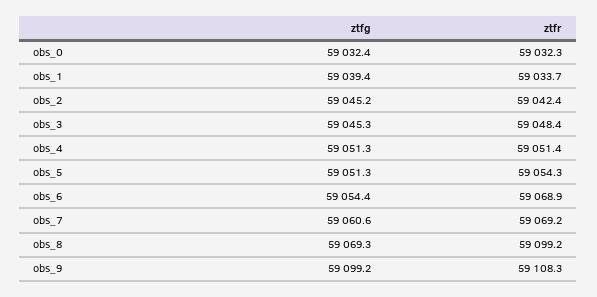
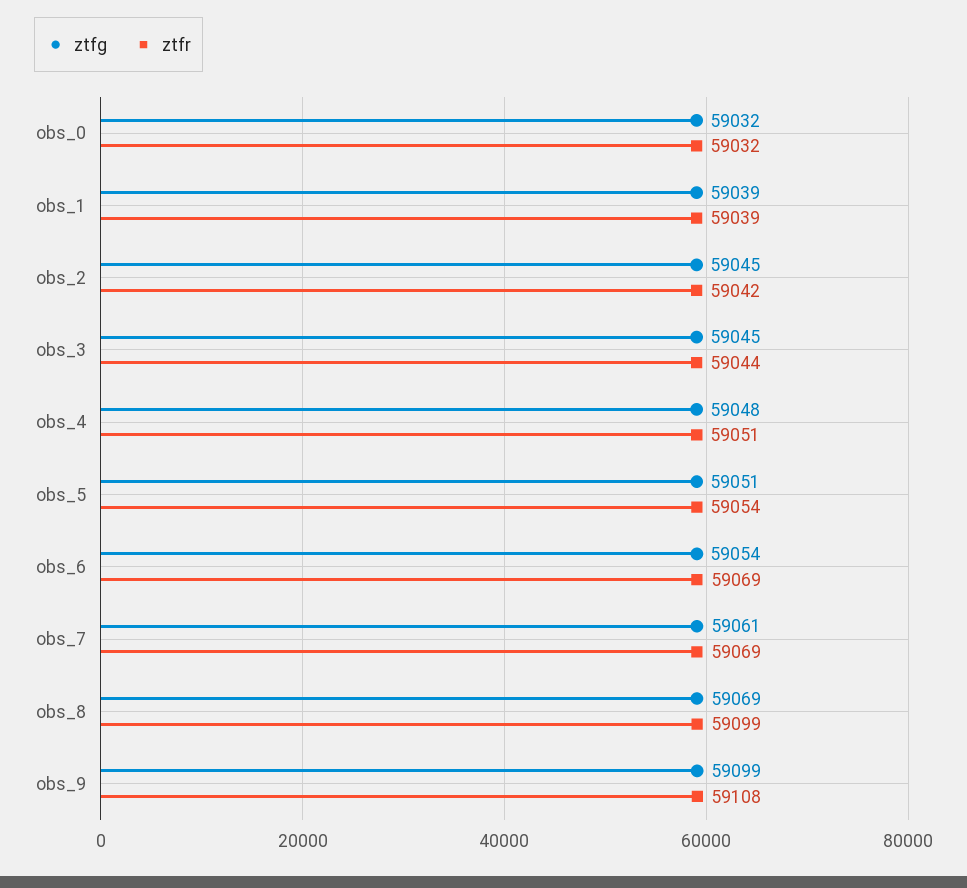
  {
    "ztfg": {
      "obs_0": 59032.4,
      "obs_1": 59039.4,
      "obs_2": 59045.2,
      "obs_3": 59045.3,
-     "obs_4": 59051.3,
+     "obs_4": 59048,
      "obs_5": 59051.3,
      "obs_6": 59054.4,
      "obs_7": 59060.6,
      "obs_8": 59069.3,
      "obs_9": 59099.2
    },
    "ztfr": {
      "obs_0": 59032.3,
-     "obs_1": 59033.7,
+     "obs_1": 59039,
      "obs_2": 59042.4,
-     "obs_3": 59048.4,
+     "obs_3": 59044,
      "obs_4": 59051.4,
      "obs_5": 59054.3,
      "obs_6": 59068.9,
      "obs_7": 59069.2,
      "obs_8": 59099.2,
      "obs_9": 59108.3
    }
  }

